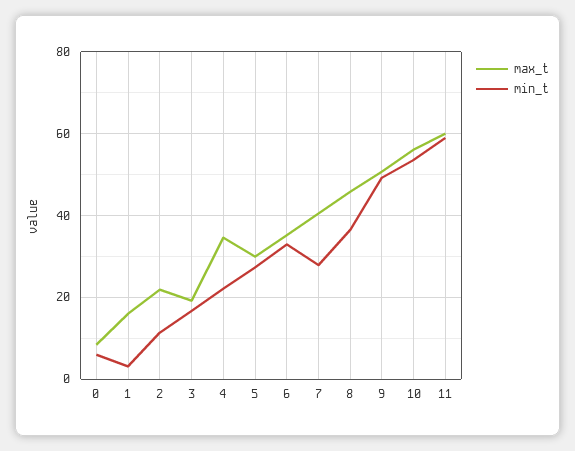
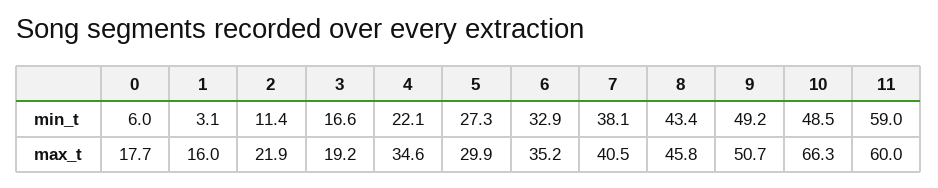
  {
    "max_t": {
-     "0": 8,
+     "0": 17.7,
      "1": 16,
      "2": 21.9,
      "3": 19.2,
      "4": 34.6,
      "5": 29.9,
      "6": 35.2,
      "7": 40.5,
      "8": 45.8,
      "9": 50.7,
-     "10": 56,
+     "10": 66.3,
      "11": 60
    },
    "min_t": {
      "0": 6,
      "1": 3.1,
      "2": 11.4,
      "3": 16.6,
      "4": 22.1,
      "5": 27.3,
      "6": 32.9,
-     "7": 28,
+     "7": 38.1,
-     "8": 36,
+     "8": 43.4,
      "9": 49.2,
-     "10": 54,
+     "10": 48.5,
      "11": 59
    }
  }

